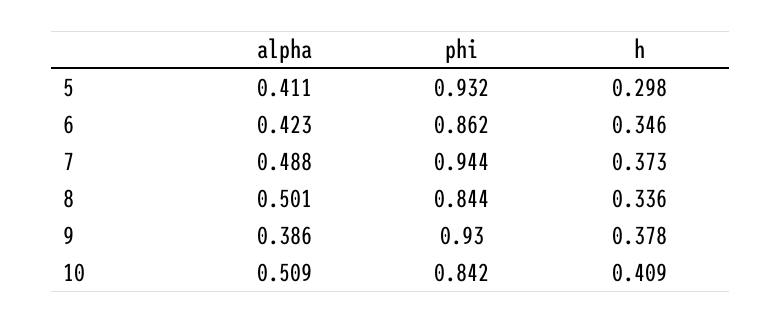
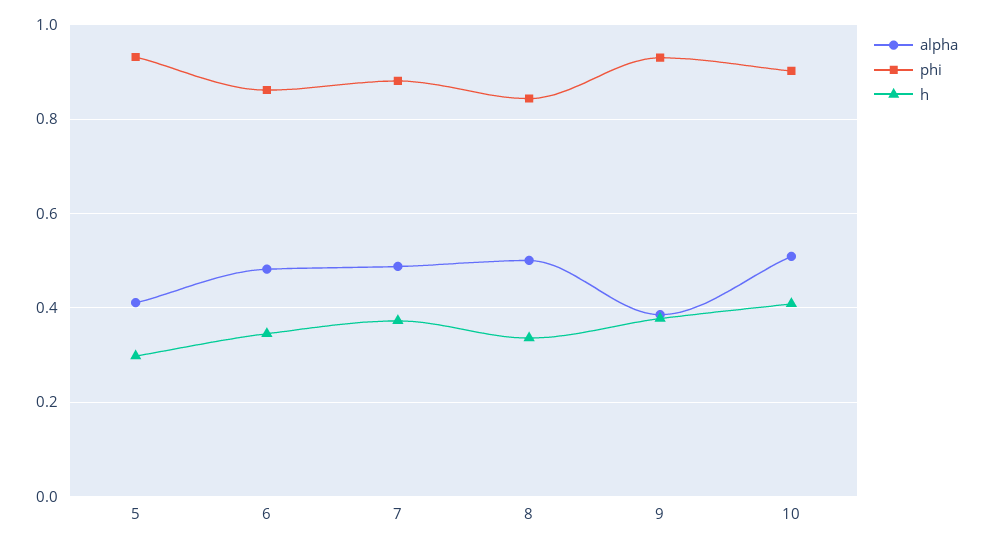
  {
    "alpha": {
      "5": 0.411,
-     "6": 0.423,
+     "6": 0.48,
      "7": 0.488,
      "8": 0.501,
      "9": 0.386,
      "10": 0.509
    },
    "phi": {
      "5": 0.932,
      "6": 0.862,
-     "7": 0.944,
+     "7": 0.88,
      "8": 0.844,
      "9": 0.93,
-     "10": 0.842
+     "10": 0.9
    },
    "h": {
      "5": 0.298,
      "6": 0.346,
      "7": 0.373,
      "8": 0.336,
      "9": 0.378,
      "10": 0.409
    }
  }

